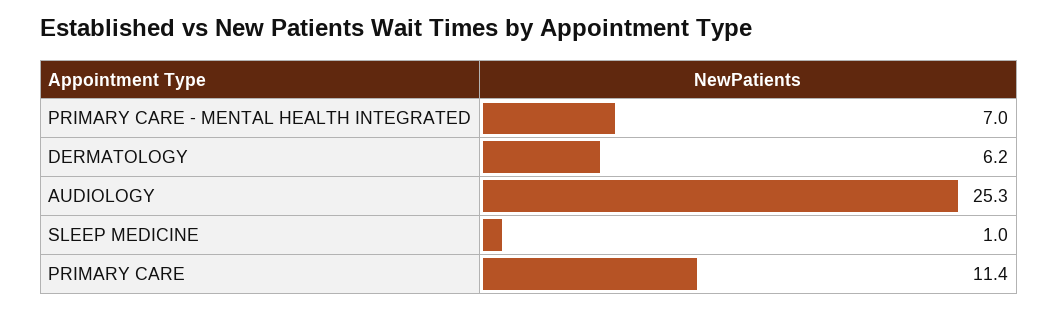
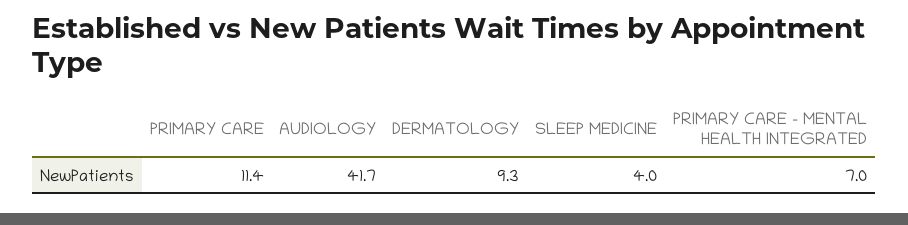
  {
    "PRIMARY CARE - MENTAL HEALTH INTEGRATED": 7,
-   "DERMATOLOGY": 6.2,
+   "DERMATOLOGY": 9.3,
-   "AUDIOLOGY": 25.3,
+   "AUDIOLOGY": 41.7,
-   "SLEEP MEDICINE": 1,
+   "SLEEP MEDICINE": 4,
    "PRIMARY CARE": 11.4
  }

